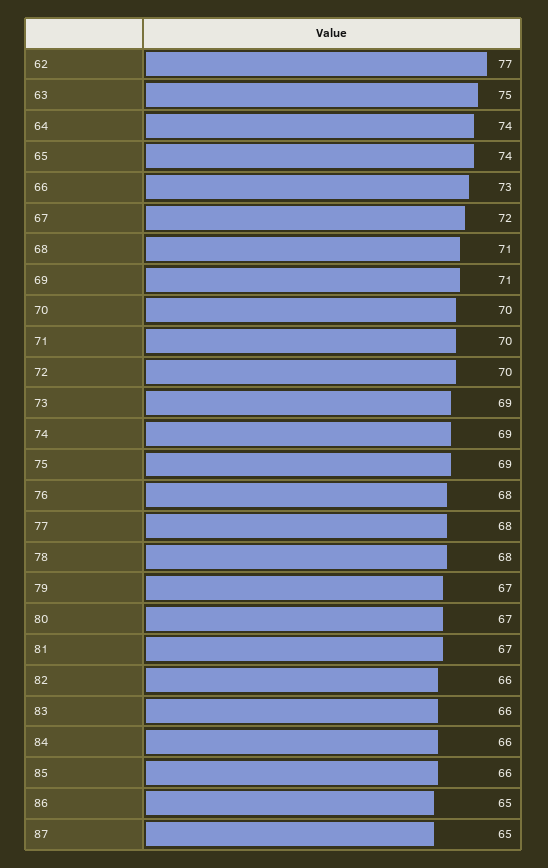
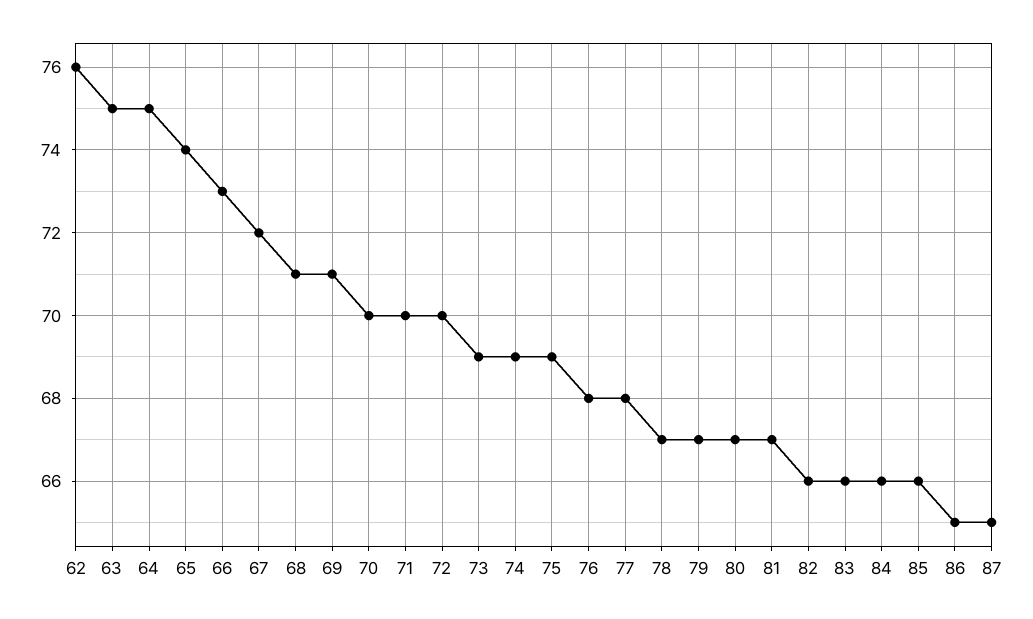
  {
-   "62": 77,
+   "62": 76,
    "63": 75,
-   "64": 74,
+   "64": 75,
    "65": 74,
    "66": 73,
    "67": 72,
    "68": 71,
    "69": 71,
    "70": 70,
    "71": 70,
    "72": 70,
    "73": 69,
    "74": 69,
    "75": 69,
    "76": 68,
    "77": 68,
-   "78": 68,
+   "78": 67,
    "79": 67,
    "80": 67,
    "81": 67,
    "82": 66,
    "83": 66,
    "84": 66,
    "85": 66,
    "86": 65,
    "87": 65
  }

